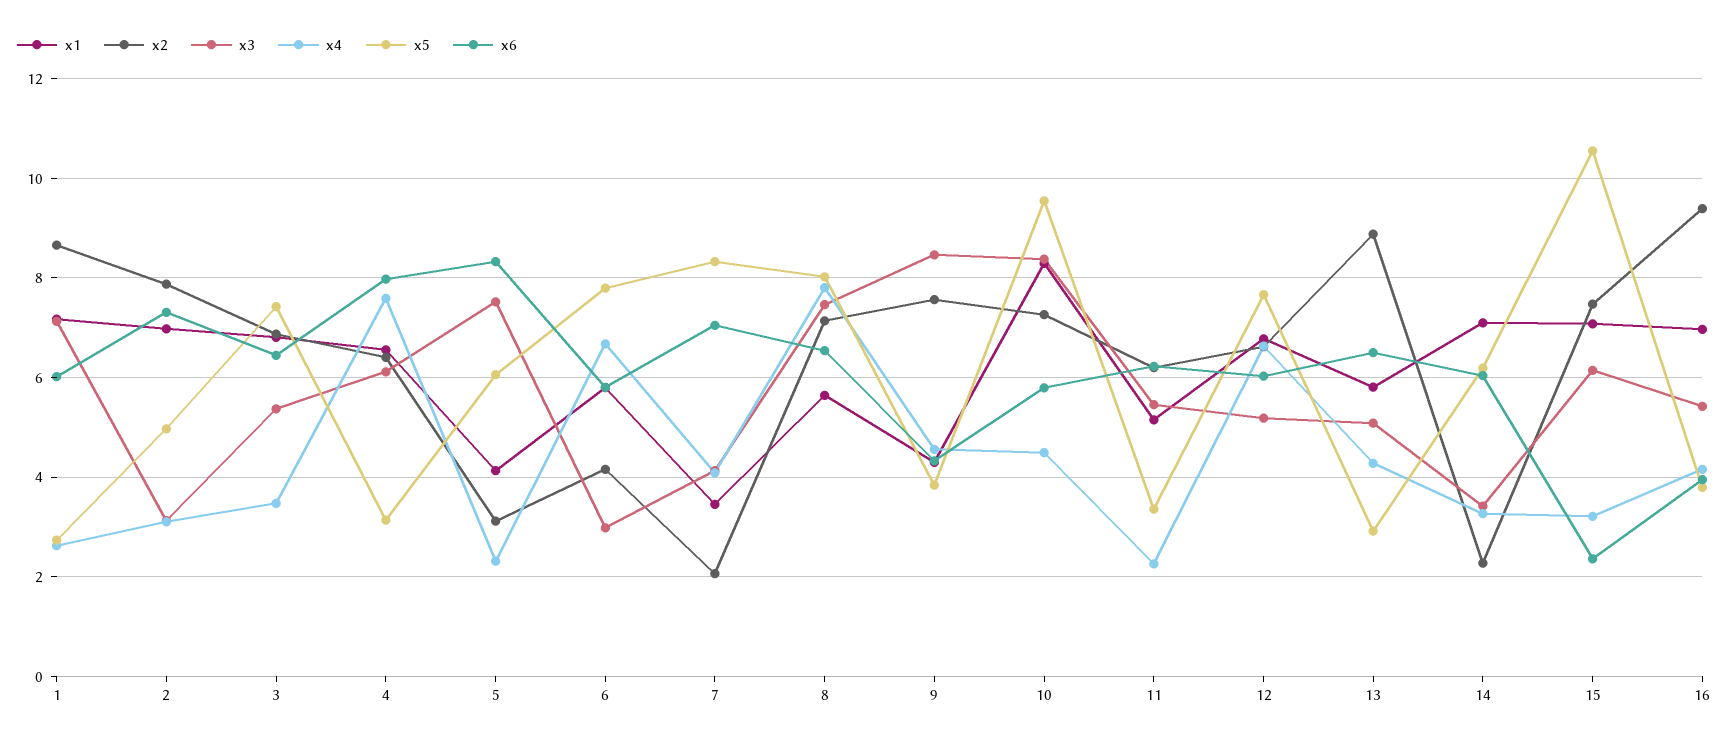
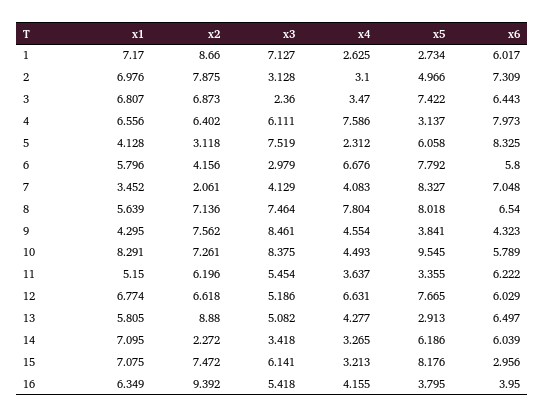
  {
    "x1": {
      "1": 7.17,
      "2": 6.976,
      "3": 6.807,
      "4": 6.556,
      "5": 4.128,
      "6": 5.796,
      "7": 3.452,
      "8": 5.639,
      "9": 4.295,
      "10": 8.291,
      "11": 5.15,
      "12": 6.774,
      "13": 5.805,
      "14": 7.095,
      "15": 7.075,
-     "16": 7
+     "16": 6.349
    },
    "x2": {
      "1": 8.66,
      "2": 7.875,
      "3": 6.873,
      "4": 6.402,
      "5": 3.118,
      "6": 4.156,
      "7": 2.061,
      "8": 7.136,
      "9": 7.562,
      "10": 7.261,
      "11": 6.196,
      "12": 6.618,
      "13": 8.88,
      "14": 2.272,
      "15": 7.472,
      "16": 9.392
    },
    "x3": {
      "1": 7.127,
      "2": 3.128,
-     "3": 5.4,
+     "3": 2.36,
      "4": 6.111,
      "5": 7.519,
      "6": 2.979,
      "7": 4.129,
      "8": 7.464,
      "9": 8.461,
      "10": 8.375,
      "11": 5.454,
      "12": 5.186,
      "13": 5.082,
      "14": 3.418,
      "15": 6.141,
      "16": 5.418
    },
    "x4": {
      "1": 2.625,
      "2": 3.1,
      "3": 3.47,
      "4": 7.586,
      "5": 2.312,
      "6": 6.676,
      "7": 4.083,
      "8": 7.804,
      "9": 4.554,
      "10": 4.493,
-     "11": 2.2,
+     "11": 3.637,
      "12": 6.631,
      "13": 4.277,
      "14": 3.265,
      "15": 3.213,
      "16": 4.155
    },
    "x5": {
      "1": 2.734,
      "2": 4.966,
      "3": 7.422,
      "4": 3.137,
      "5": 6.058,
      "6": 7.792,
      "7": 8.327,
      "8": 8.018,
      "9": 3.841,
      "10": 9.545,
      "11": 3.355,
      "12": 7.665,
      "13": 2.913,
      "14": 6.186,
-     "15": 10.6,
+     "15": 8.176,
      "16": 3.795
    },
    "x6": {
      "1": 6.017,
      "2": 7.309,
      "3": 6.443,
      "4": 7.973,
      "5": 8.325,
      "6": 5.8,
      "7": 7.048,
      "8": 6.54,
      "9": 4.323,
      "10": 5.789,
      "11": 6.222,
      "12": 6.029,
      "13": 6.497,
      "14": 6.039,
-     "15": 2.4,
+     "15": 2.956,
      "16": 3.95
    }
  }

